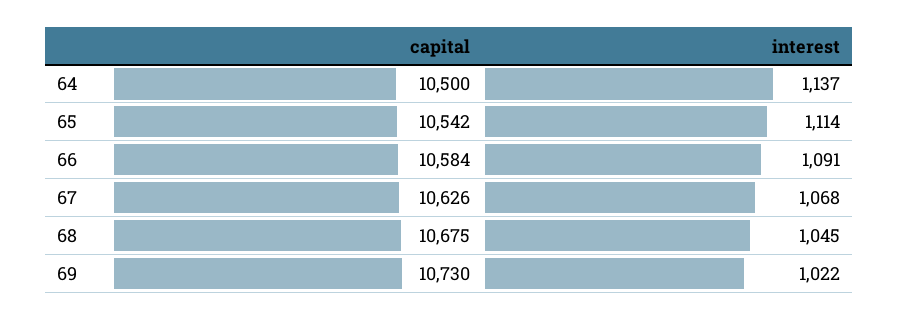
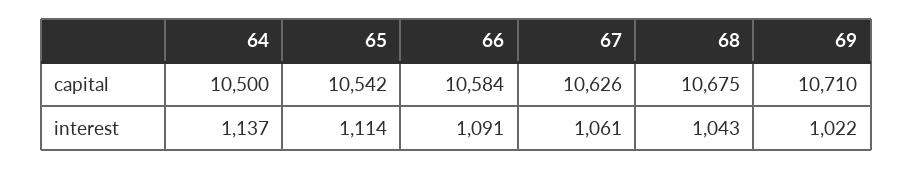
  {
    "capital": {
      "64": 10500,
      "65": 10542,
      "66": 10584,
      "67": 10626,
      "68": 10675,
-     "69": 10730
+     "69": 10710
    },
    "interest": {
      "64": 1137,
      "65": 1114,
      "66": 1091,
-     "67": 1068,
+     "67": 1061,
-     "68": 1045,
+     "68": 1043,
      "69": 1022
    }
  }

